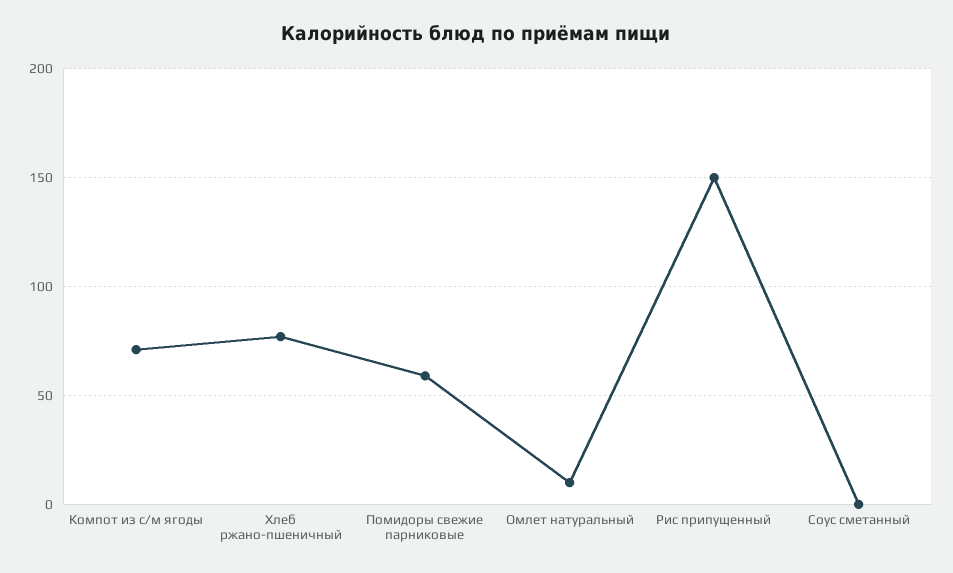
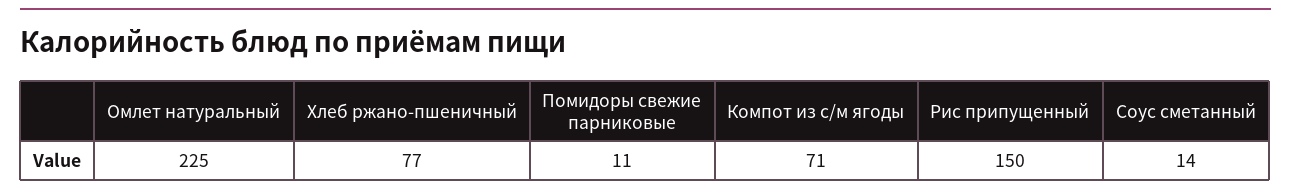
  {
    "Компот из с/м ягоды": 71,
    "Хлеб ржано-пшеничный": 77,
-   "Помидоры свежие парниковые": 60,
+   "Помидоры свежие парниковые": 11,
-   "Омлет натуральный": 10,
+   "Омлет натуральный": 225,
    "Рис припущенный": 150,
-   "Соус сметанный": 0
+   "Соус сметанный": 14
  }

